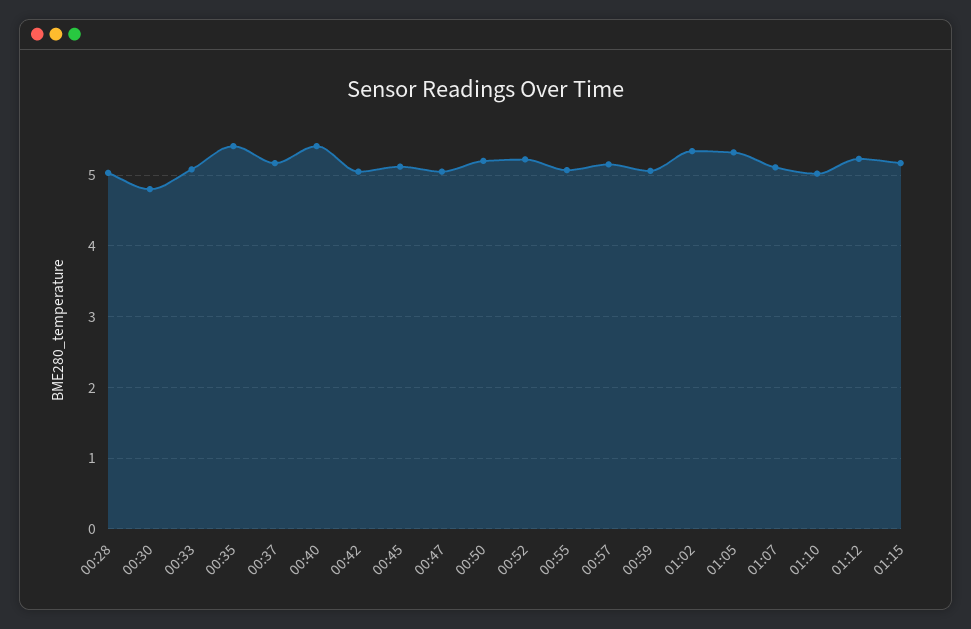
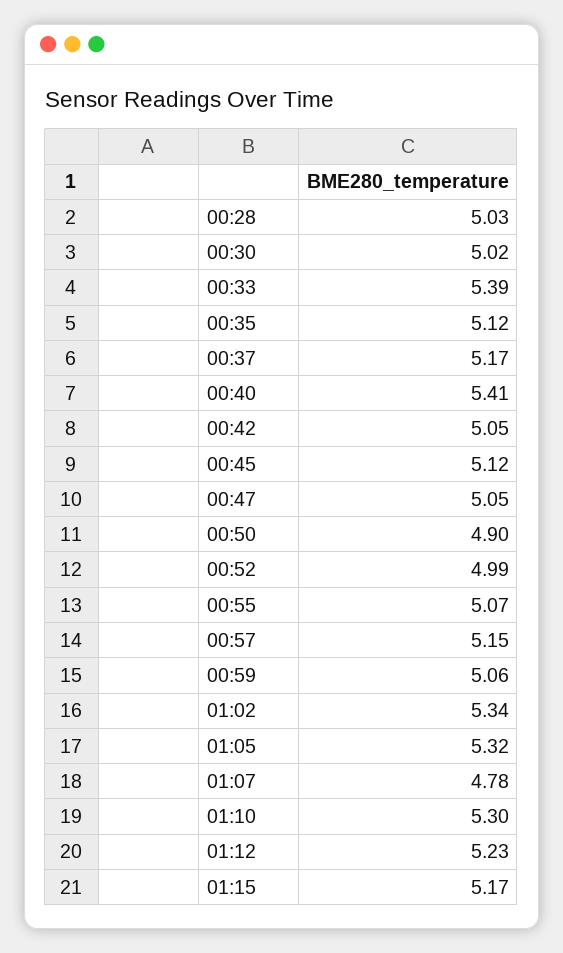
  {
    "00:28": 5.03,
-   "00:30": 4.8,
+   "00:30": 5.02,
-   "00:33": 5.1,
+   "00:33": 5.39,
-   "00:35": 5.4,
+   "00:35": 5.12,
    "00:37": 5.17,
    "00:40": 5.41,
    "00:42": 5.05,
    "00:45": 5.12,
    "00:47": 5.05,
-   "00:50": 5.2,
+   "00:50": 4.9,
-   "00:52": 5.2,
+   "00:52": 4.99,
    "00:55": 5.07,
    "00:57": 5.15,
    "00:59": 5.06,
    "01:02": 5.34,
    "01:05": 5.32,
-   "01:07": 5.1,
+   "01:07": 4.78,
-   "01:10": 5,
+   "01:10": 5.3,
    "01:12": 5.23,
    "01:15": 5.17
  }

